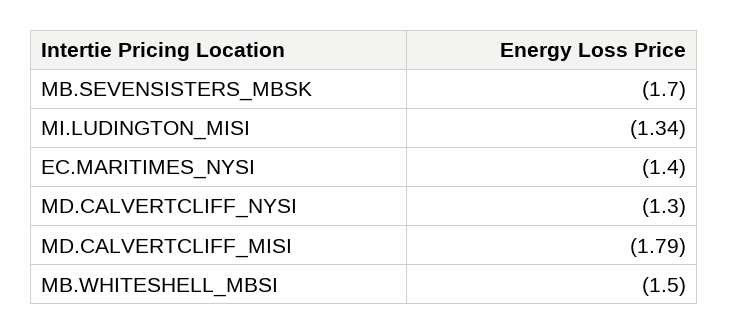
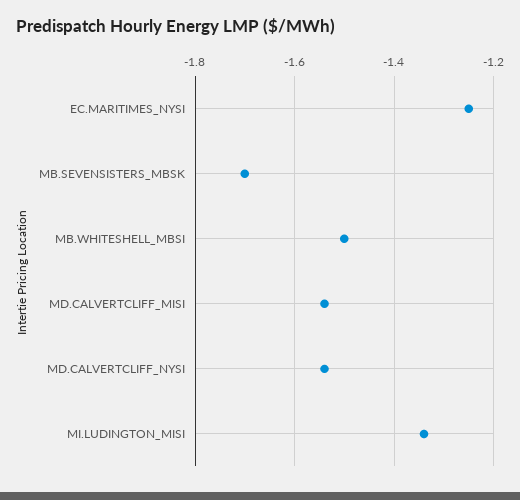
  {
    "MB.SEVENSISTERS_MBSK": -1.7,
    "MI.LUDINGTON_MISI": -1.34,
-   "EC.MARITIMES_NYSI": -1.4,
+   "EC.MARITIMES_NYSI": -1.25,
-   "MD.CALVERTCLIFF_NYSI": -1.3,
+   "MD.CALVERTCLIFF_NYSI": -1.55,
-   "MD.CALVERTCLIFF_MISI": -1.79,
+   "MD.CALVERTCLIFF_MISI": -1.55,
    "MB.WHITESHELL_MBSI": -1.5
  }

